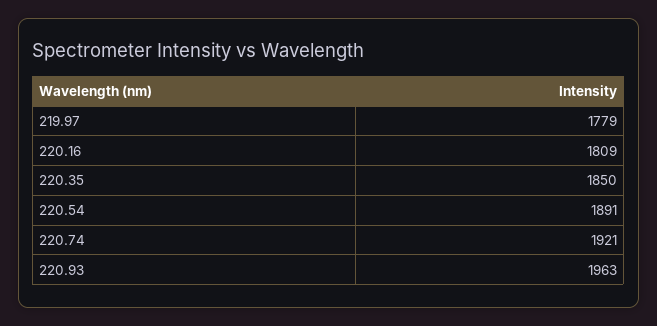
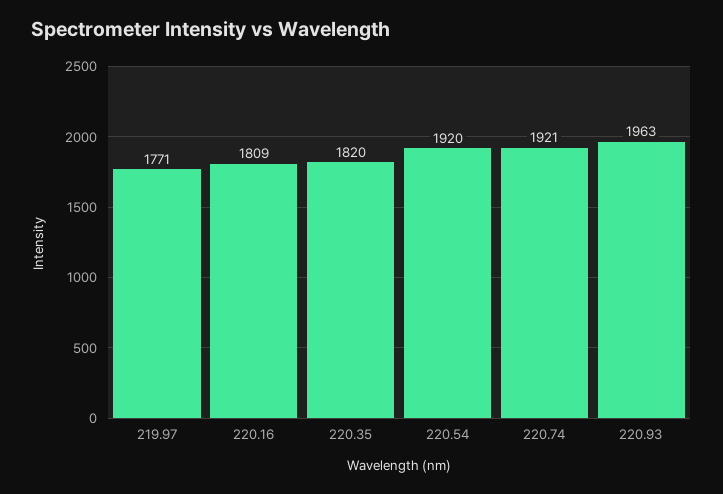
  {
-   "219.97": 1779,
+   "219.97": 1771,
    "220.16": 1809,
-   "220.35": 1850,
+   "220.35": 1820,
-   "220.54": 1891,
+   "220.54": 1920,
    "220.74": 1921,
    "220.93": 1963
  }

